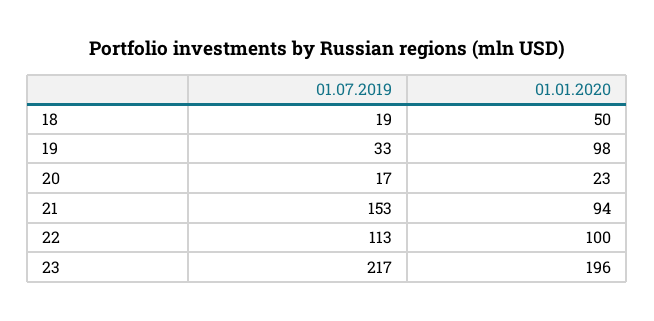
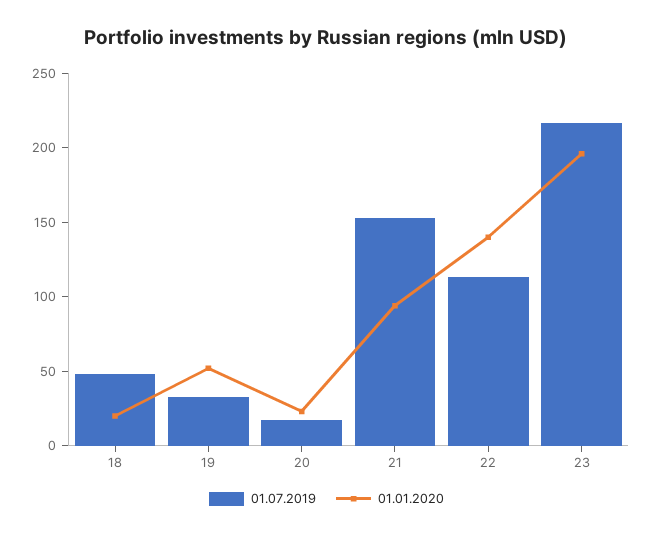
  {
    "01.07.2019": {
-     "18": 19,
+     "18": 50,
      "19": 33,
      "20": 17,
      "21": 153,
      "22": 113,
      "23": 217
    },
    "01.01.2020": {
-     "18": 50,
+     "18": 20,
-     "19": 98,
+     "19": 50,
      "20": 23,
      "21": 94,
-     "22": 100,
+     "22": 140,
      "23": 196
    }
  }

